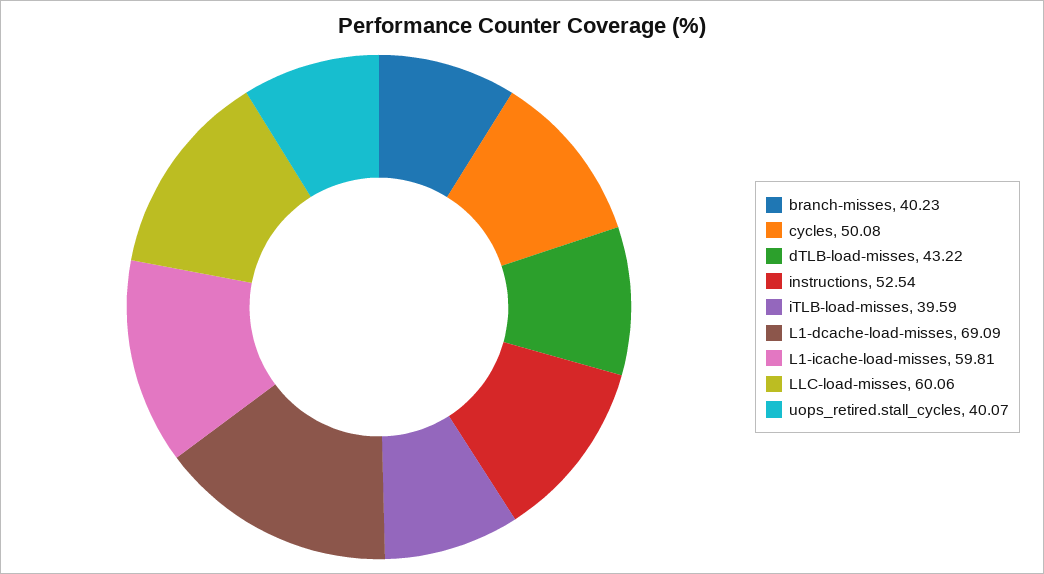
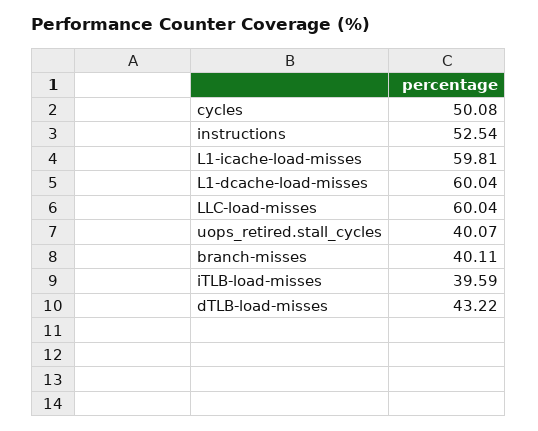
  {
-   "branch-misses": 40.23,
+   "branch-misses": 40.11,
    "cycles": 50.08,
    "dTLB-load-misses": 43.22,
    "instructions": 52.54,
    "iTLB-load-misses": 39.59,
-   "L1-dcache-load-misses": 69.09,
+   "L1-dcache-load-misses": 60.04,
    "L1-icache-load-misses": 59.81,
-   "LLC-load-misses": 60.06,
+   "LLC-load-misses": 60.04,
    "uops_retired.stall_cycles": 40.07
  }

